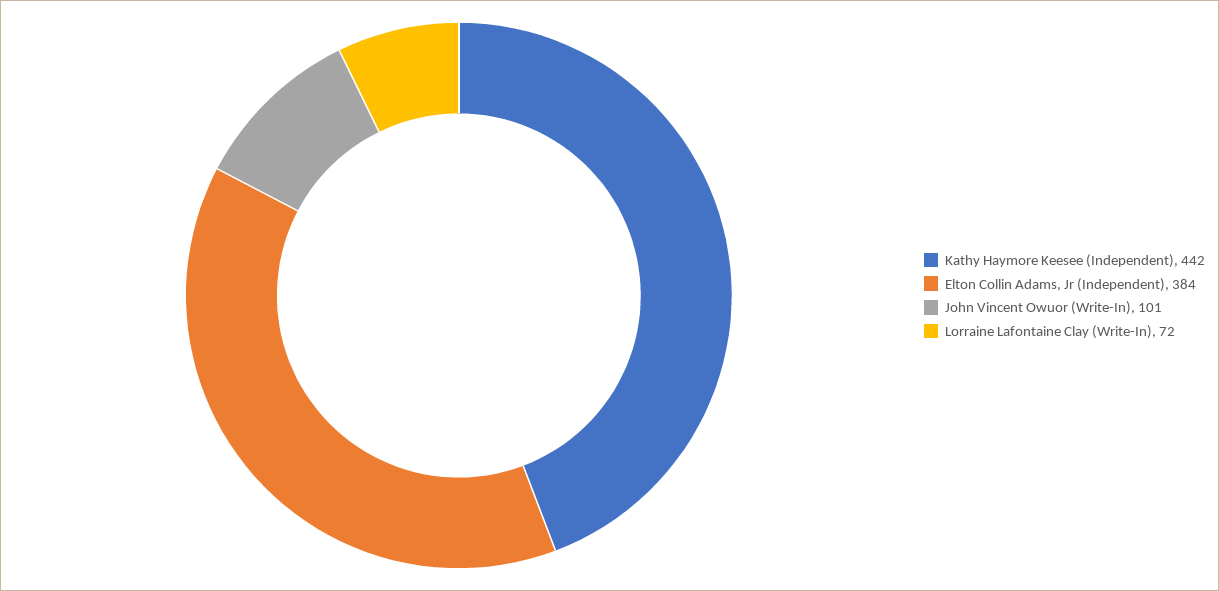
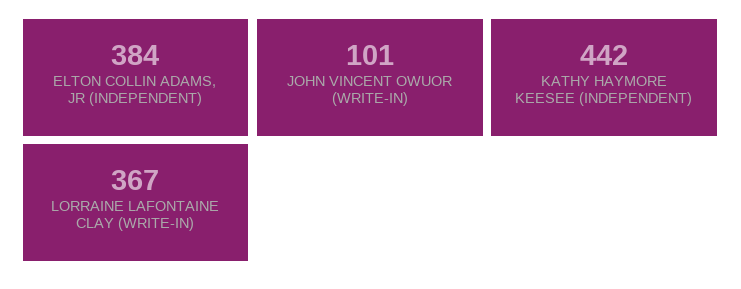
  {
    "Kathy Haymore Keesee (Independent)": 442,
    "Elton Collin Adams, Jr (Independent)": 384,
    "John Vincent Owuor (Write-In)": 101,
-   "Lorraine Lafontaine Clay (Write-In)": 72
+   "Lorraine Lafontaine Clay (Write-In)": 367
  }

